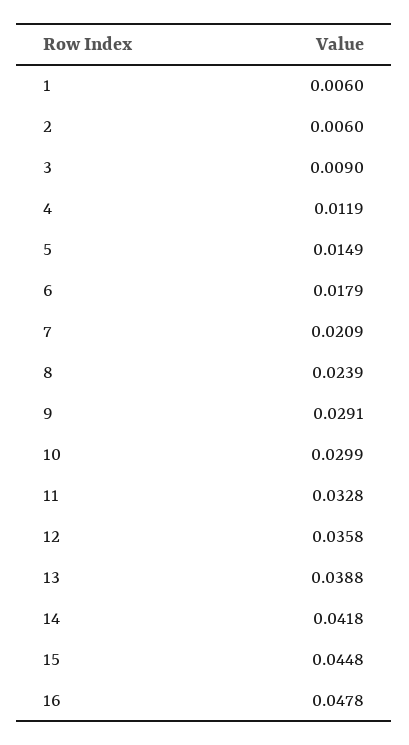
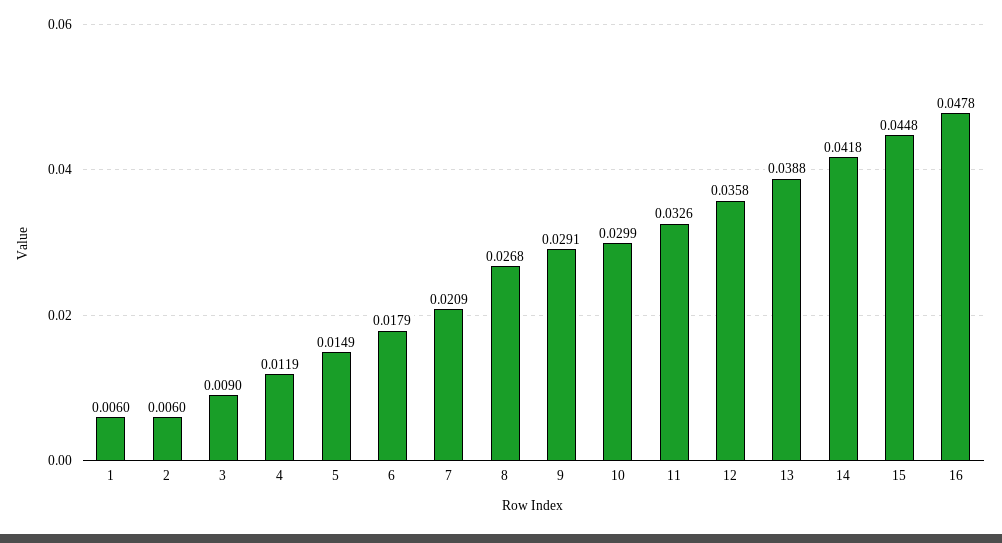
  {
    "1": 0.006,
    "2": 0.006,
    "3": 0.009,
    "4": 0.0119,
    "5": 0.0149,
    "6": 0.0179,
    "7": 0.0209,
-   "8": 0.0239,
+   "8": 0.0268,
    "9": 0.0291,
    "10": 0.0299,
-   "11": 0.0328,
+   "11": 0.0326,
    "12": 0.0358,
    "13": 0.0388,
    "14": 0.0418,
    "15": 0.0448,
    "16": 0.0478
  }

